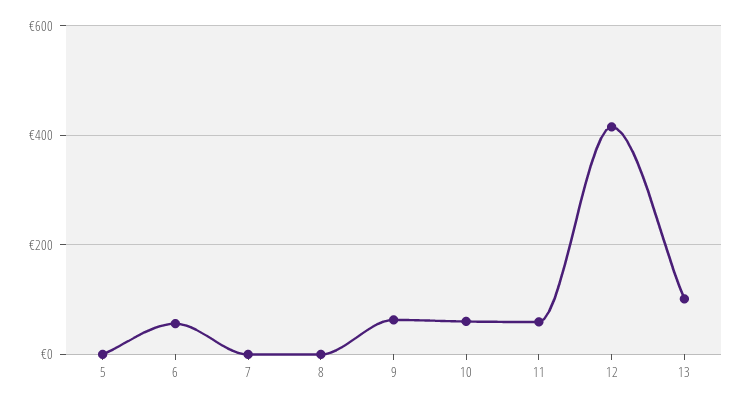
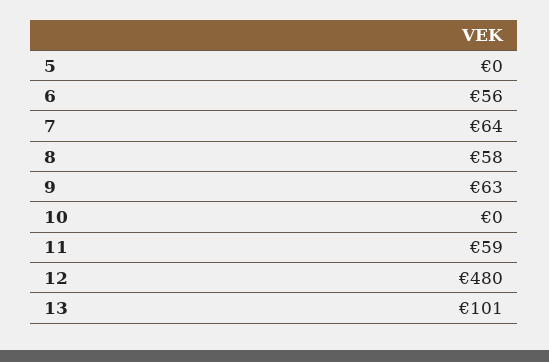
  {
    "5": 0,
    "6": 56,
-   "7": 0,
+   "7": 64,
-   "8": 0,
+   "8": 58,
    "9": 63,
-   "10": 60,
+   "10": 0,
    "11": 59,
-   "12": 420,
+   "12": 480,
    "13": 101
  }

